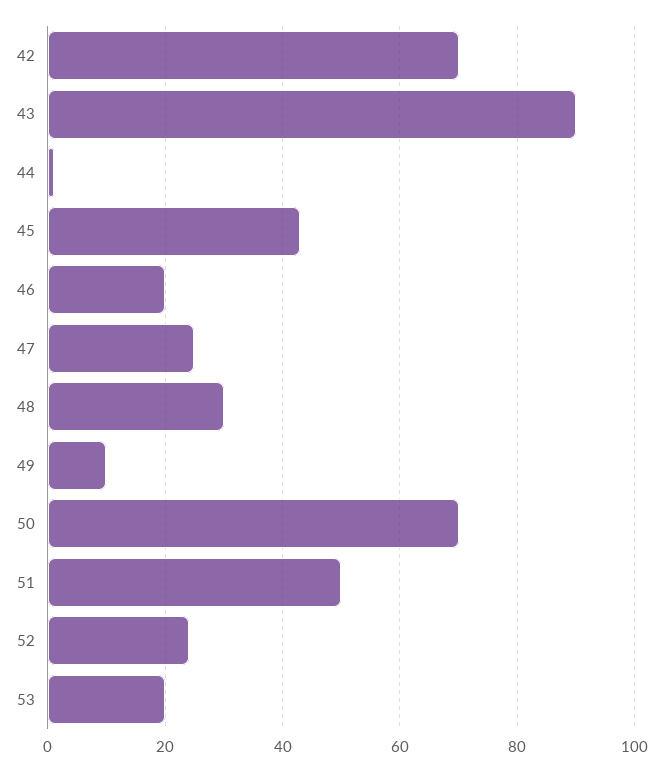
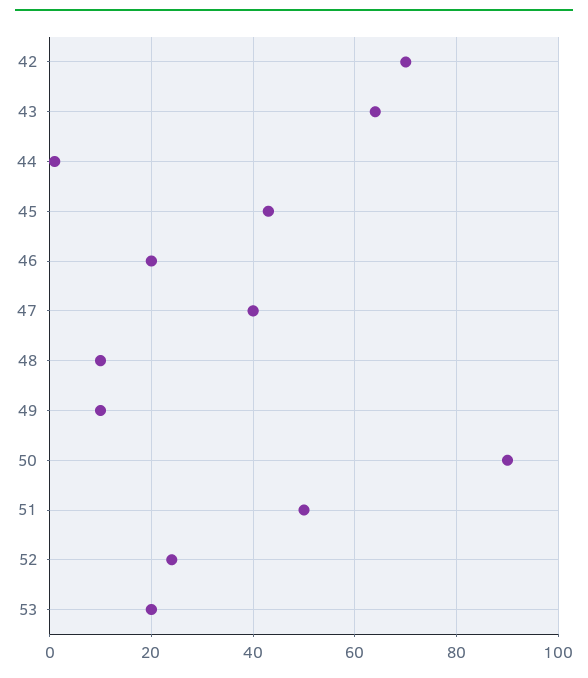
  {
    "42": 70,
-   "43": 90,
+   "43": 65,
    "44": 0,
    "45": 45,
    "46": 20,
-   "47": 25,
+   "47": 40,
-   "48": 30,
+   "48": 10,
    "49": 10,
-   "50": 70,
+   "50": 90,
    "51": 50,
    "52": 25,
    "53": 20
  }

